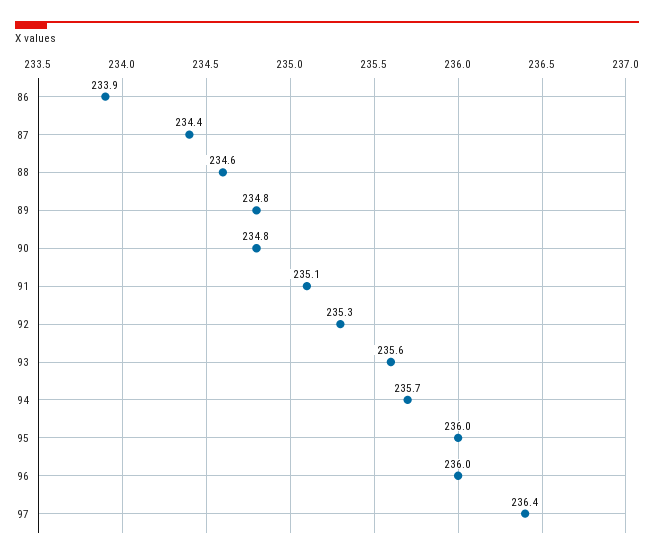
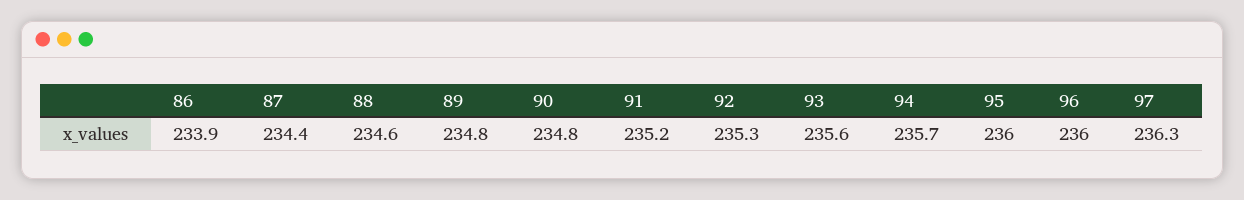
  {
    "86": 233.9,
    "87": 234.4,
    "88": 234.6,
    "89": 234.8,
    "90": 234.8,
-   "91": 235.1,
+   "91": 235.2,
    "92": 235.3,
    "93": 235.6,
    "94": 235.7,
    "95": 236,
    "96": 236,
-   "97": 236.4
+   "97": 236.3
  }

